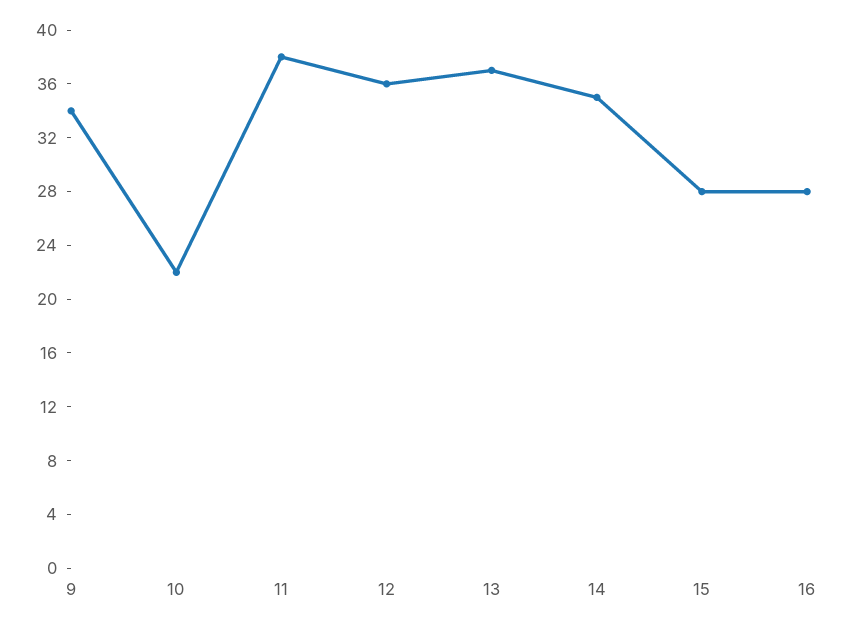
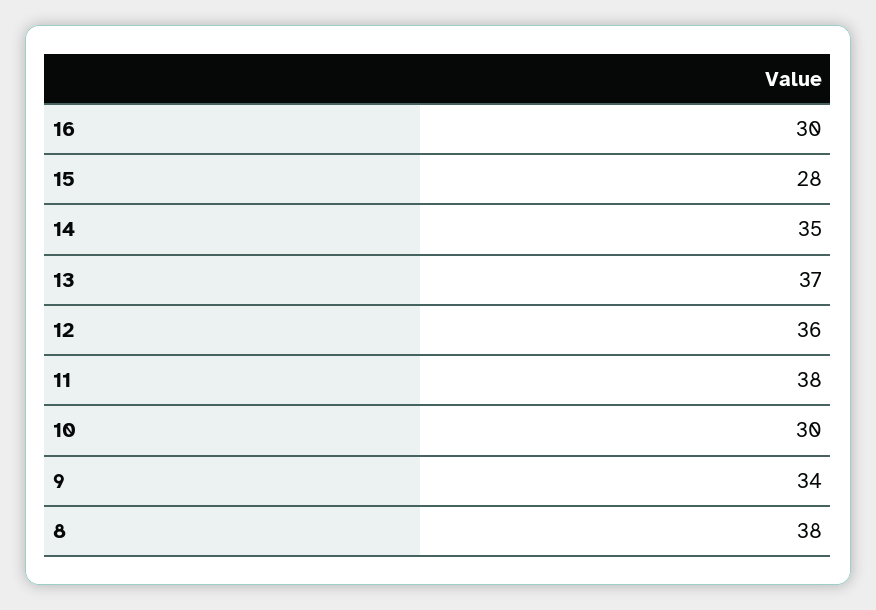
  {
    "9": 34,
-   "10": 22,
+   "10": 30,
    "11": 38,
    "12": 36,
    "13": 37,
    "14": 35,
    "15": 28,
-   "16": 28
+   "16": 30,
+   "8": 38
  }

